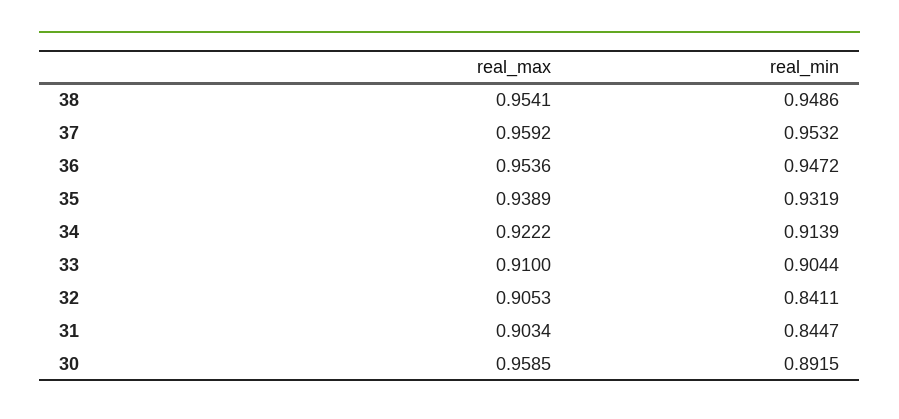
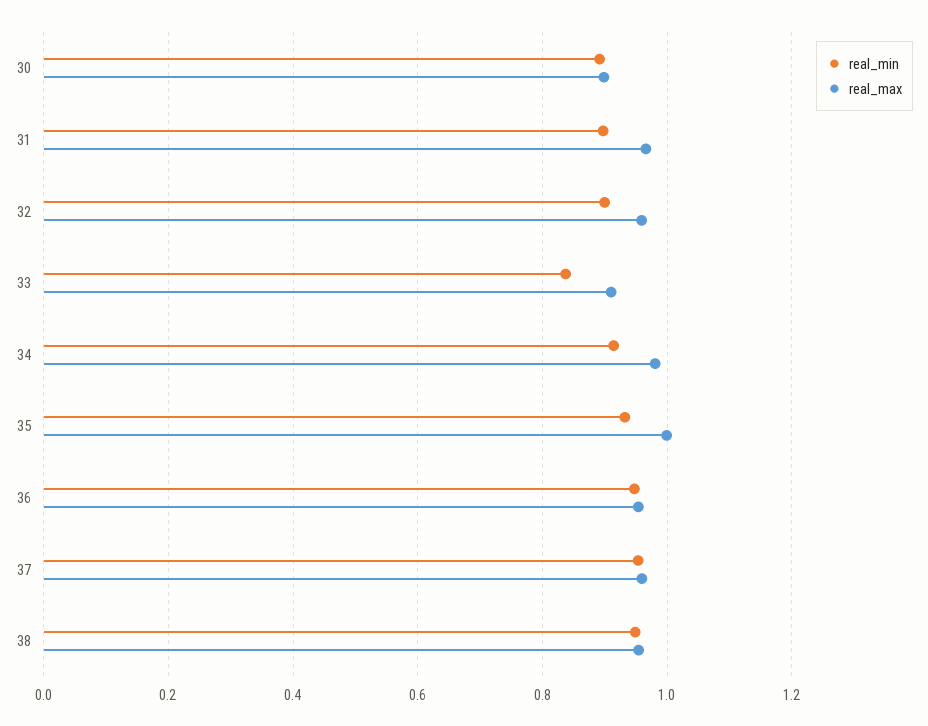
  {
    "real_max": {
      "38": 0.9541,
      "37": 0.9592,
      "36": 0.9536,
-     "35": 0.9389,
+     "35": 1,
-     "34": 0.9222,
+     "34": 0.98,
      "33": 0.91,
-     "32": 0.9053,
+     "32": 0.96,
-     "31": 0.9034,
+     "31": 0.96,
-     "30": 0.9585
+     "30": 0.9
    },
    "real_min": {
      "38": 0.9486,
      "37": 0.9532,
      "36": 0.9472,
      "35": 0.9319,
      "34": 0.9139,
-     "33": 0.9044,
+     "33": 0.84,
-     "32": 0.8411,
+     "32": 0.9,
-     "31": 0.8447,
+     "31": 0.9,
      "30": 0.8915
    }
  }

